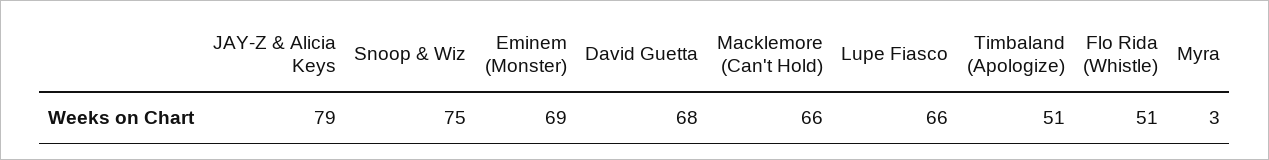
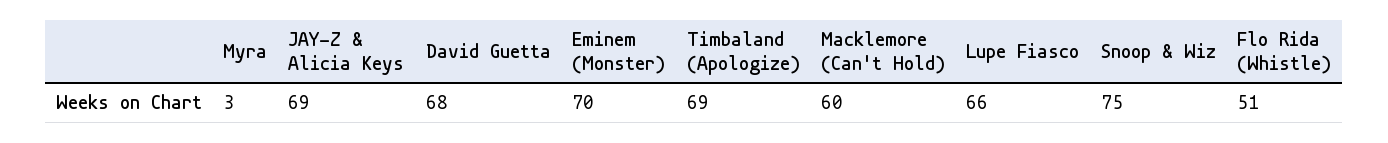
  {
-   "JAY-Z & Alicia Keys": 79,
+   "JAY-Z & Alicia Keys": 69,
    "Snoop & Wiz": 75,
-   "Eminem (Monster)": 69,
+   "Eminem (Monster)": 70,
    "David Guetta": 68,
-   "Macklemore (Can't Hold)": 66,
+   "Macklemore (Can't Hold)": 60,
    "Lupe Fiasco": 66,
-   "Timbaland (Apologize)": 51,
+   "Timbaland (Apologize)": 69,
    "Flo Rida (Whistle)": 51,
    "Myra": 3
  }

